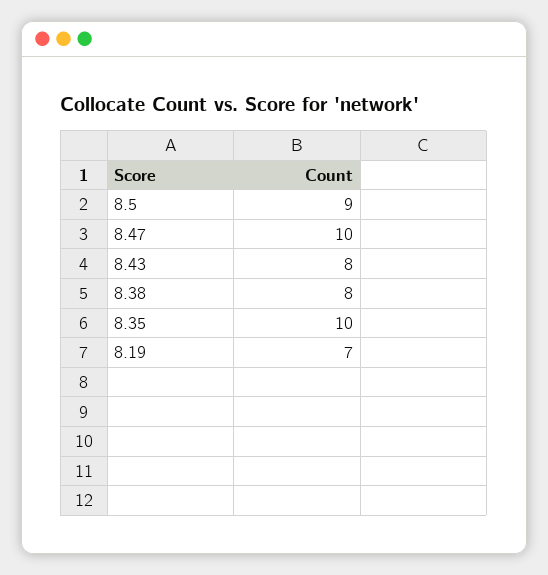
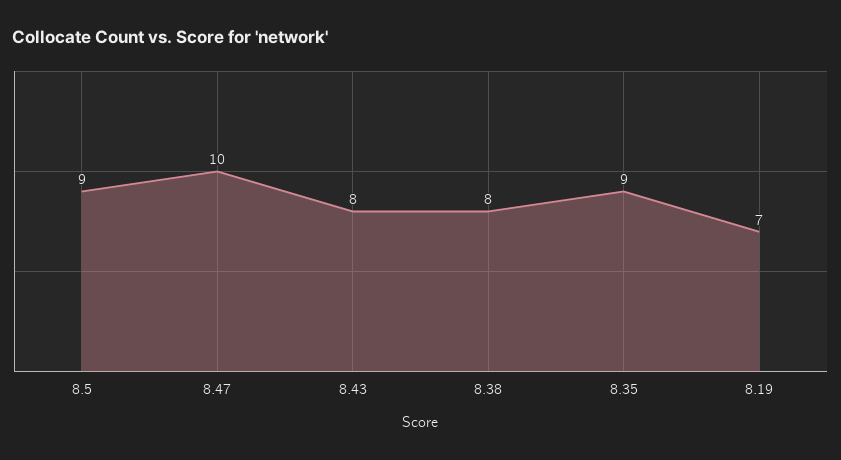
  {
    "8.5": 9,
    "8.47": 10,
    "8.43": 8,
    "8.38": 8,
-   "8.35": 10,
+   "8.35": 9,
    "8.19": 7
  }

